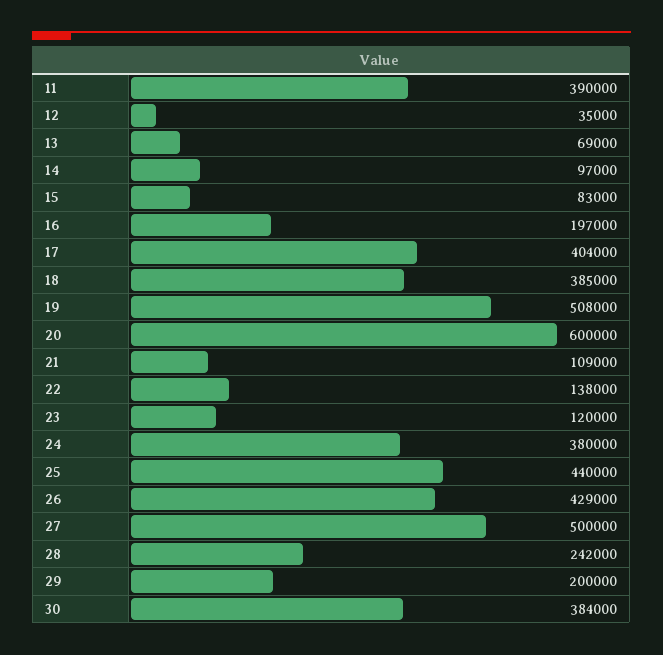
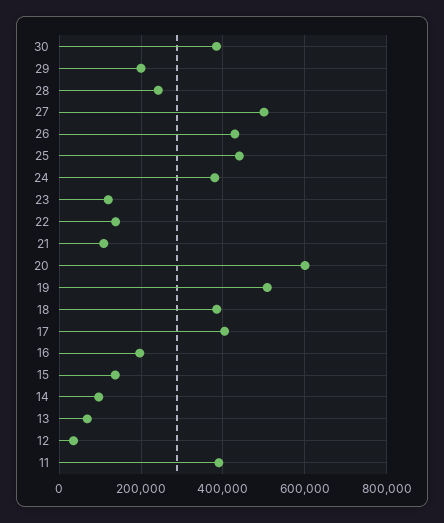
  {
    "11": 390000,
    "12": 35000,
    "13": 69000,
    "14": 97000,
-   "15": 83000,
+   "15": 140000,
    "16": 197000,
    "17": 404000,
    "18": 385000,
    "19": 508000,
    "20": 600000,
    "21": 109000,
    "22": 138000,
    "23": 120000,
    "24": 380000,
    "25": 440000,
    "26": 429000,
    "27": 500000,
    "28": 242000,
    "29": 200000,
    "30": 384000
  }

